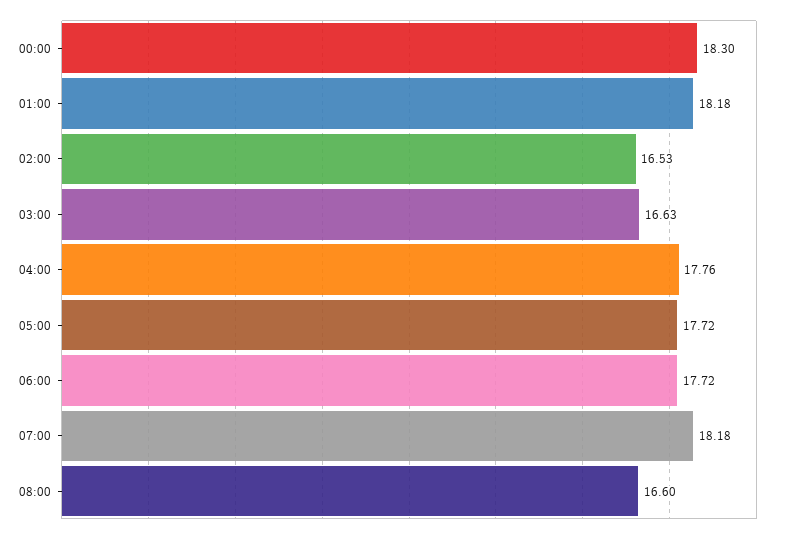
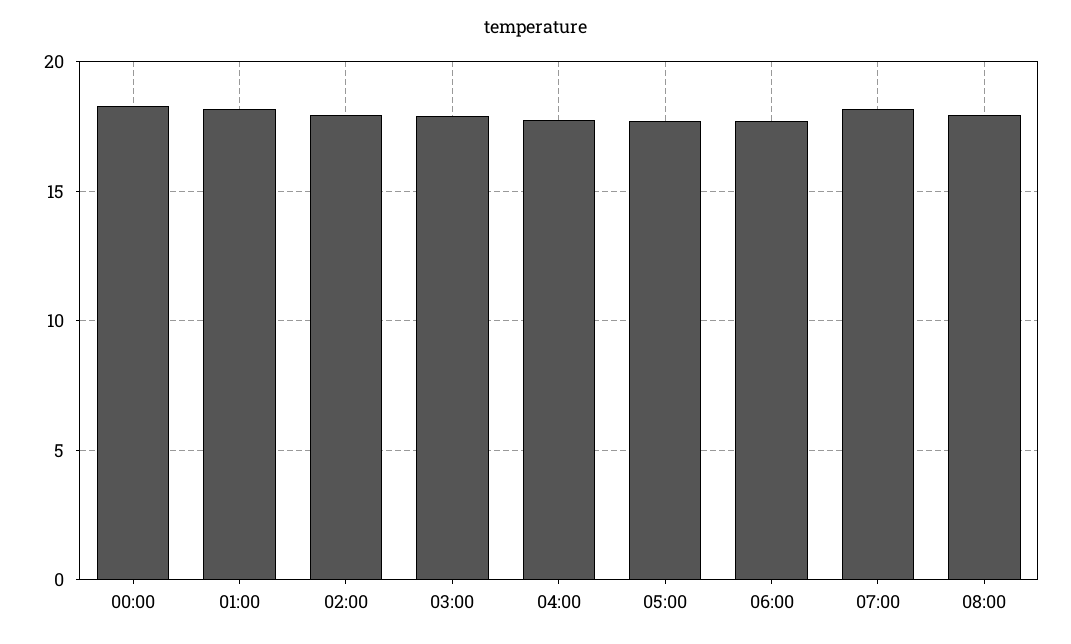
  {
    "00:00": 18.3,
    "01:00": 18.18,
-   "02:00": 16.53,
+   "02:00": 18,
-   "03:00": 16.63,
+   "03:00": 18,
    "04:00": 17.76,
    "05:00": 17.72,
    "06:00": 17.72,
    "07:00": 18.18,
-   "08:00": 16.6
+   "08:00": 18
  }

